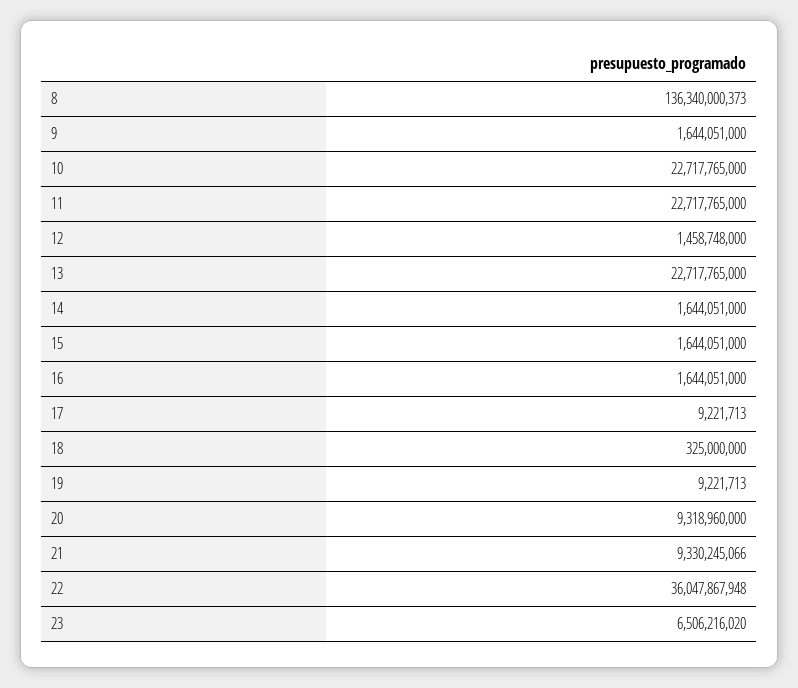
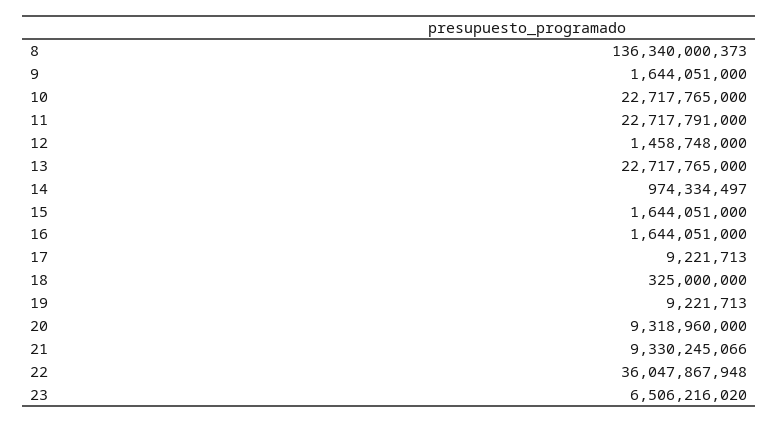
  {
    "8": 136340000373,
    "9": 1644051000,
    "10": 22717765000,
-   "11": 22717765000,
+   "11": 22717791000,
    "12": 1458748000,
    "13": 22717765000,
-   "14": 1644051000,
+   "14": 974334497,
    "15": 1644051000,
    "16": 1644051000,
    "17": 9221713,
    "18": 325000000,
    "19": 9221713,
    "20": 9318960000,
    "21": 9330245066,
    "22": 36047867948,
    "23": 6506216020
  }

